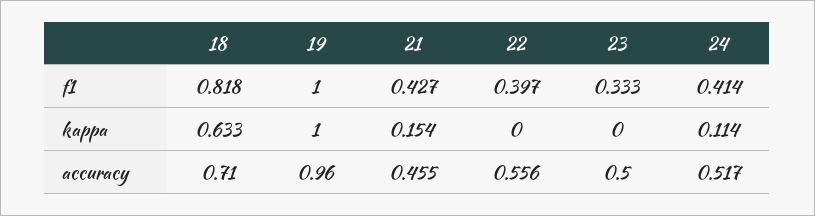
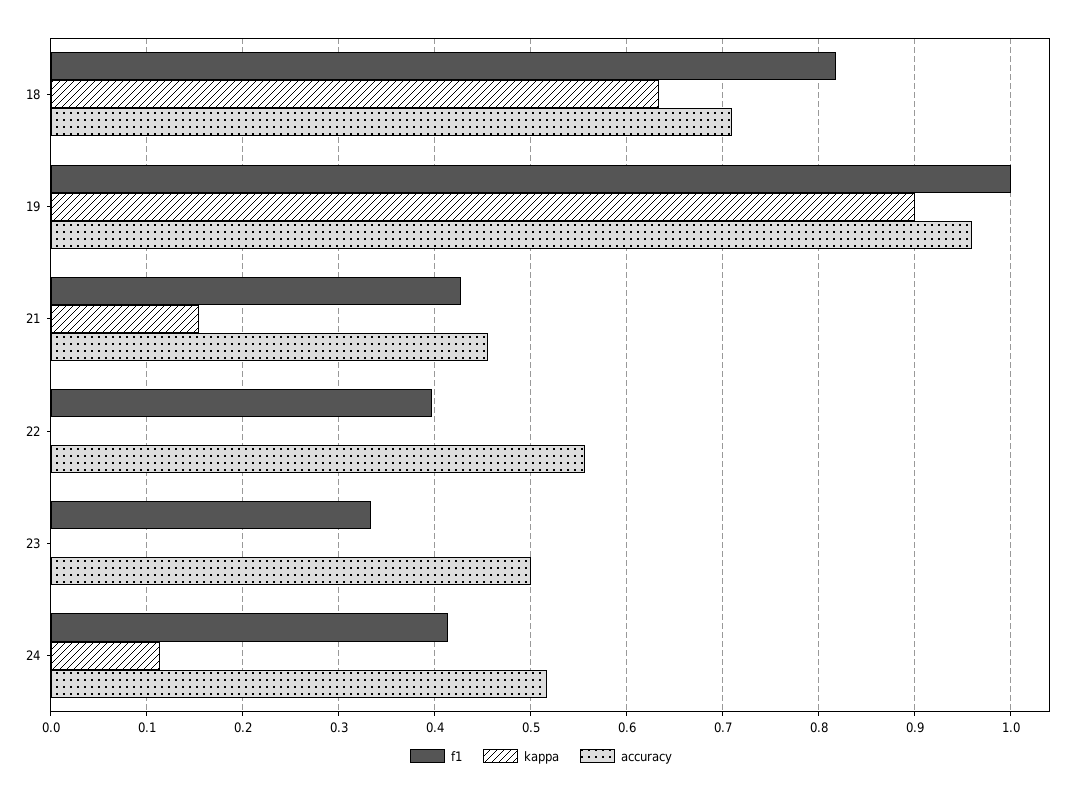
  {
    "f1": {
      "18": 0.818,
      "19": 1,
      "21": 0.427,
      "22": 0.397,
      "23": 0.333,
      "24": 0.414
    },
    "kappa": {
      "18": 0.633,
-     "19": 1,
+     "19": 0.9,
      "21": 0.154,
      "22": 0,
      "23": 0,
      "24": 0.114
    },
    "accuracy": {
      "18": 0.71,
      "19": 0.96,
      "21": 0.455,
      "22": 0.556,
      "23": 0.5,
      "24": 0.517
    }
  }

